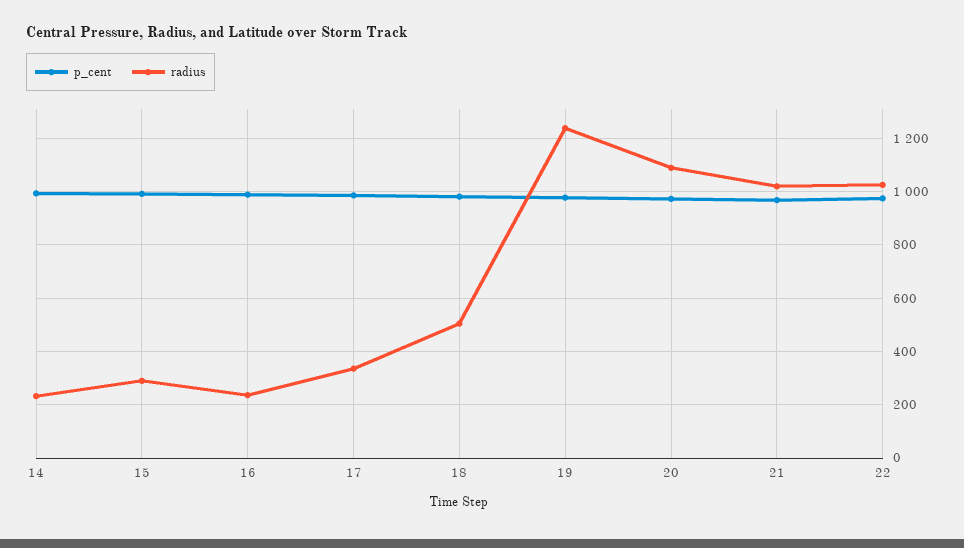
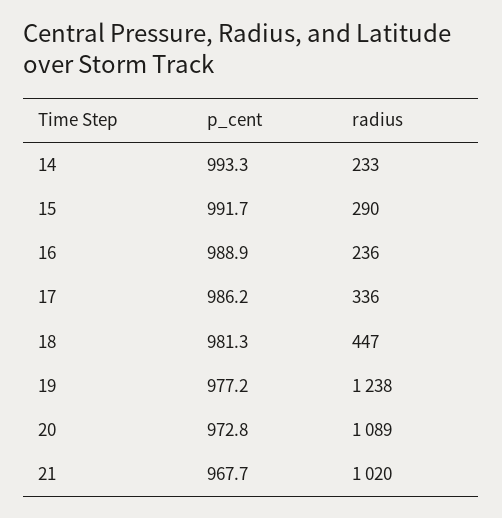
  {
    "p_cent": {
      "14": 993.3,
      "15": 991.7,
      "16": 988.9,
      "17": 986.2,
      "18": 981.3,
      "19": 977.2,
      "20": 972.8,
-     "21": 967.7,
+     "21": 967.7
-     "22": 975
    },
    "radius": {
      "14": 233,
      "15": 290,
      "16": 236,
      "17": 336,
-     "18": 500,
+     "18": 447,
      "19": 1238,
      "20": 1089,
-     "21": 1020,
+     "21": 1020
-     "22": 1025
    }
  }

